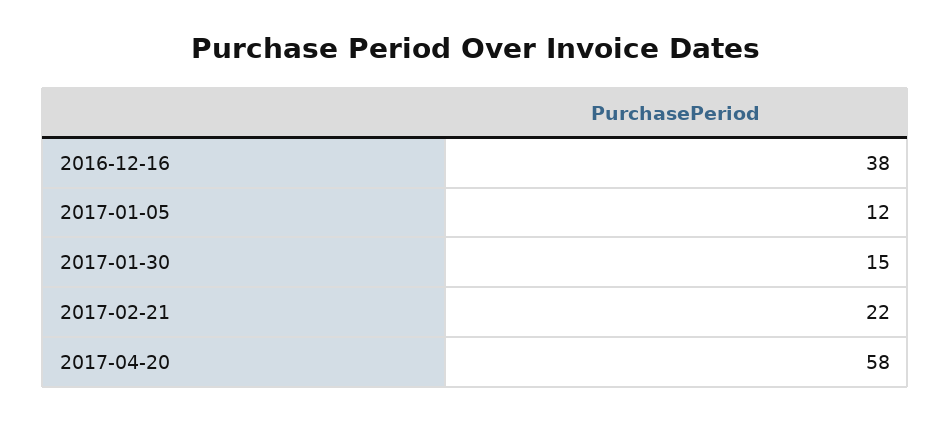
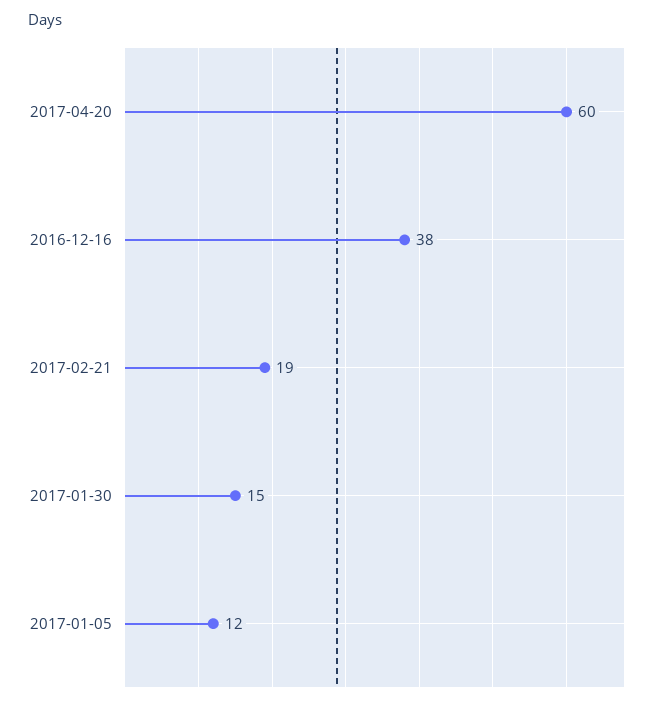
  {
    "2016-12-16": 38,
    "2017-01-05": 12,
    "2017-01-30": 15,
-   "2017-02-21": 22,
+   "2017-02-21": 19,
-   "2017-04-20": 58
+   "2017-04-20": 60
  }

